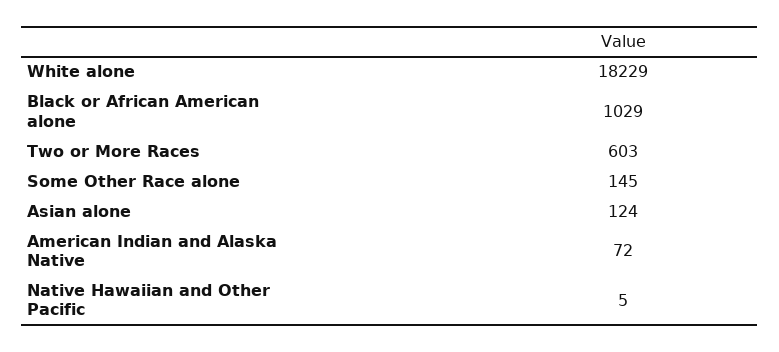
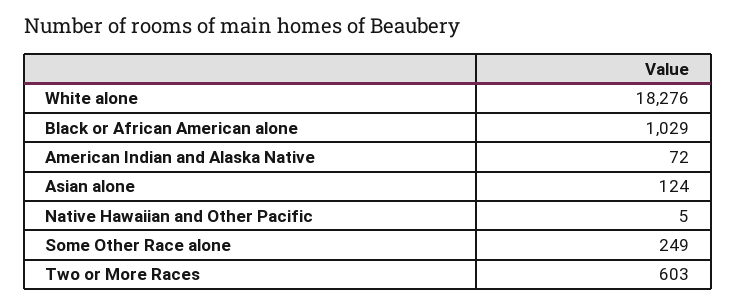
  {
-   "White alone": 18229,
+   "White alone": 18276,
    "Black or African American alone": 1029,
    "Two or More Races": 603,
-   "Some Other Race alone": 145,
+   "Some Other Race alone": 249,
    "Asian alone": 124,
    "American Indian and Alaska Native": 72,
    "Native Hawaiian and Other Pacific": 5
  }

